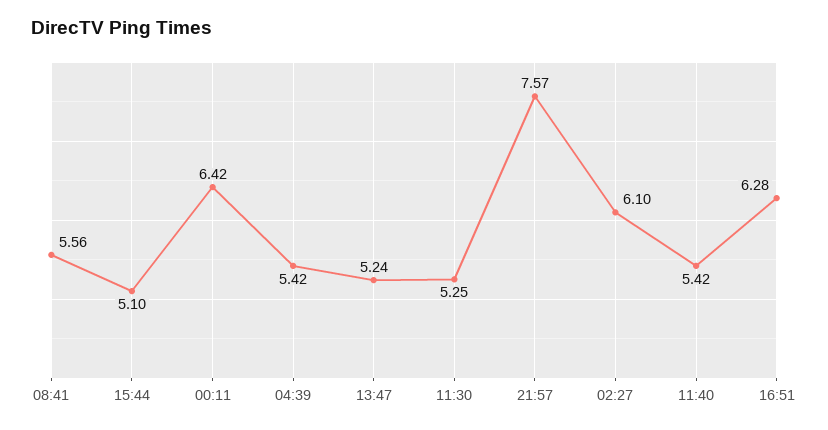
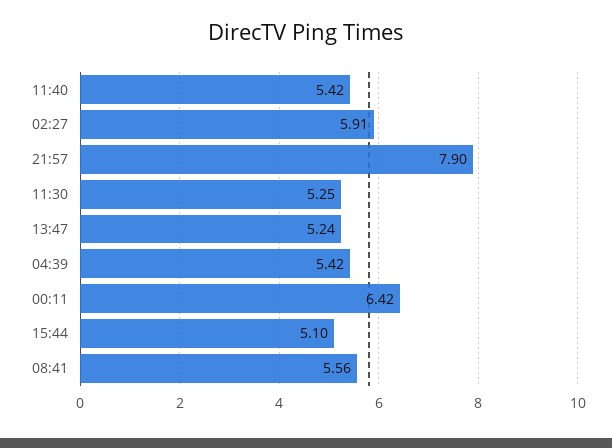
  {
    "08:41": 5.56,
    "15:44": 5.1,
    "00:11": 6.42,
    "04:39": 5.42,
    "13:47": 5.24,
    "11:30": 5.25,
-   "21:57": 7.57,
+   "21:57": 7.9,
-   "02:27": 6.1,
+   "02:27": 5.91,
-   "11:40": 5.42,
+   "11:40": 5.42
-   "16:51": 6.28
  }

